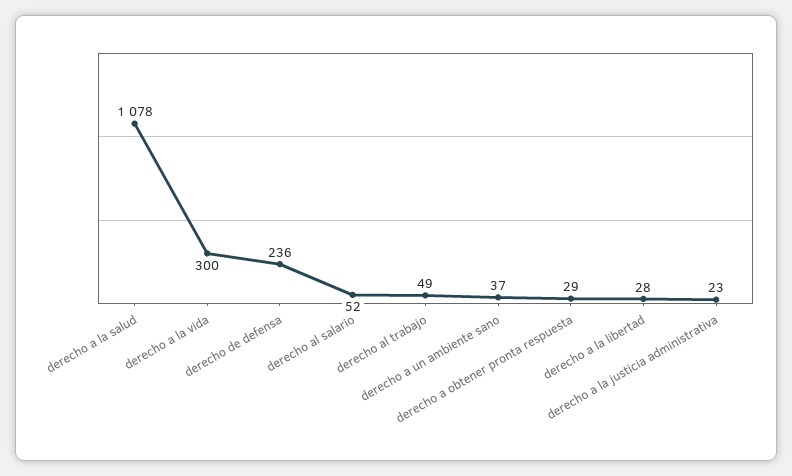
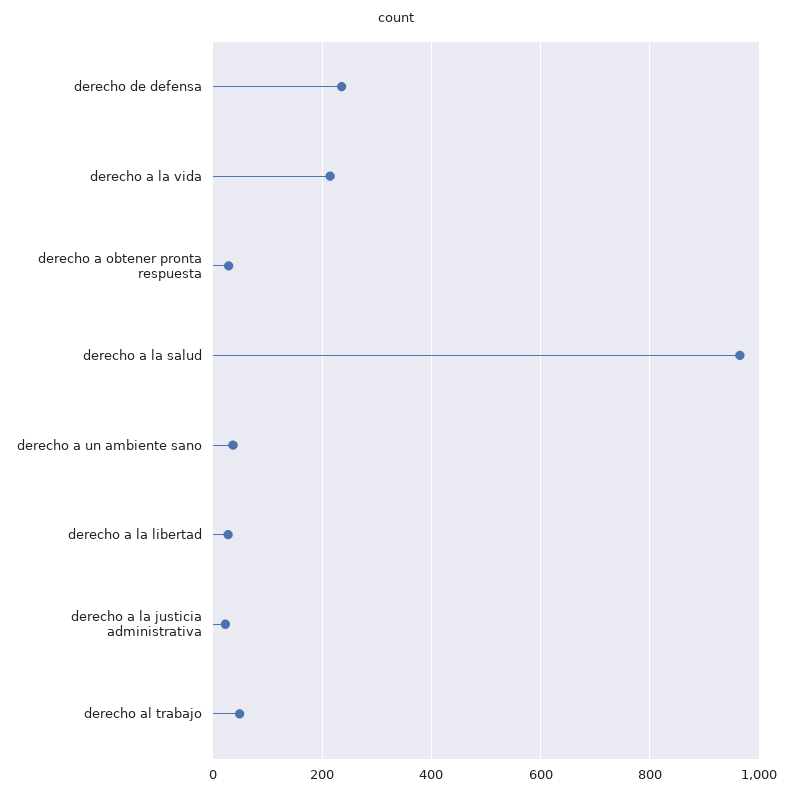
  {
-   "derecho a la salud": 1078,
+   "derecho a la salud": 960,
-   "derecho a la vida": 300,
+   "derecho a la vida": 220,
    "derecho de defensa": 236,
-   "derecho al salario": 52,
    "derecho al trabajo": 49,
    "derecho a un ambiente sano": 37,
    "derecho a obtener pronta respuesta": 29,
    "derecho a la libertad": 28,
    "derecho a la justicia administrativa": 23
  }

